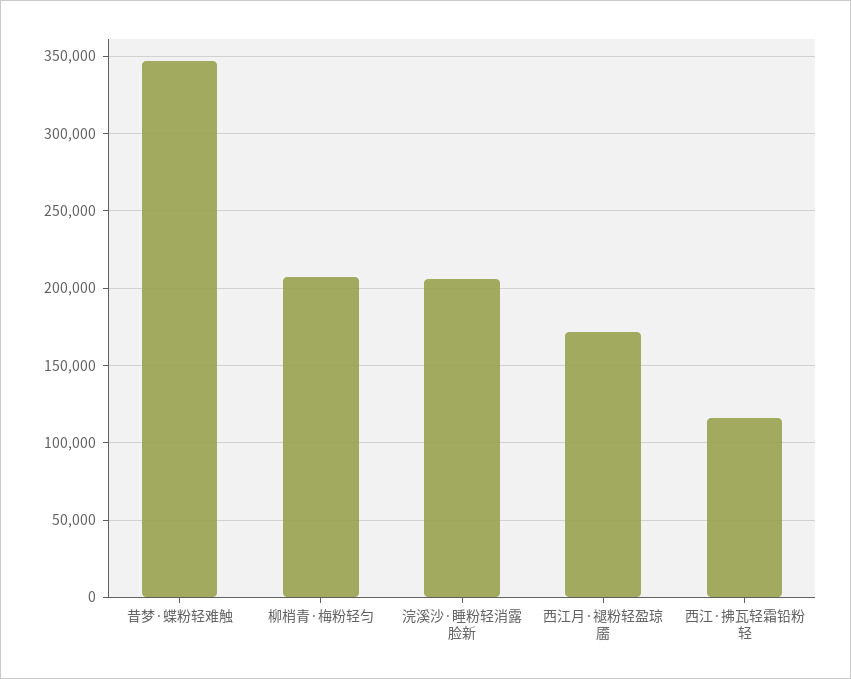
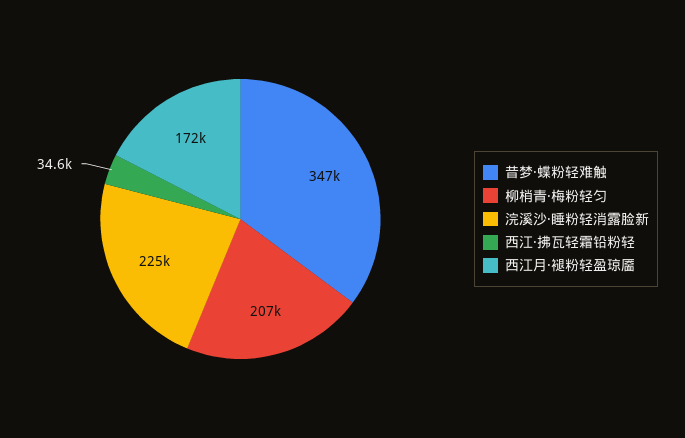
  {
    "昔梦·蝶粉轻难触": 347000,
    "柳梢青·梅粉轻匀": 207000,
-   "浣溪沙·睡粉轻消露脸新": 205000,
+   "浣溪沙·睡粉轻消露脸新": 225000,
    "西江月·褪粉轻盈琼靥": 172000,
-   "西江·拂瓦轻霜铅粉轻": 115000
+   "西江·拂瓦轻霜铅粉轻": 34600
  }

